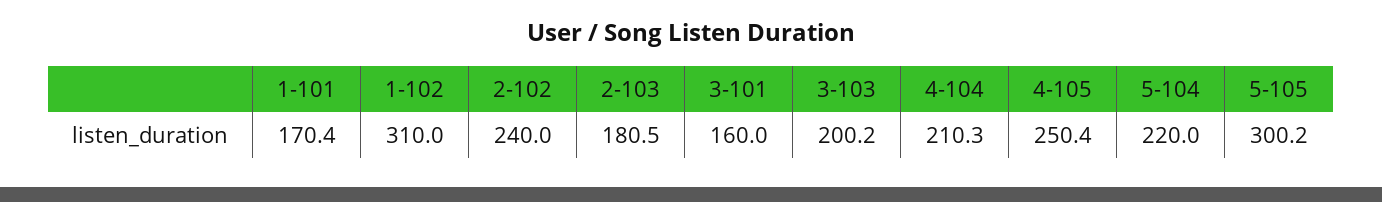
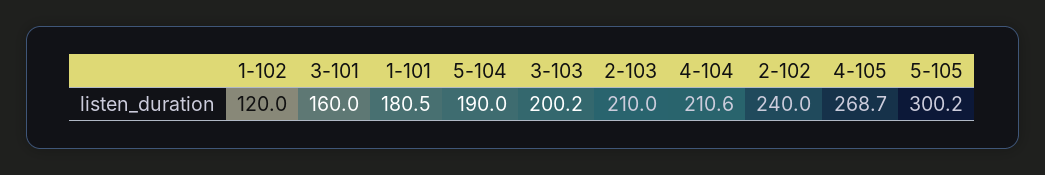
  {
-   "1-101": 170.4,
+   "1-101": 180.5,
-   "1-102": 310,
+   "1-102": 120,
    "2-102": 240,
-   "2-103": 180.5,
+   "2-103": 210,
    "3-101": 160,
    "3-103": 200.2,
-   "4-104": 210.3,
+   "4-104": 210.6,
-   "4-105": 250.4,
+   "4-105": 268.7,
-   "5-104": 220,
+   "5-104": 190,
    "5-105": 300.2
  }

